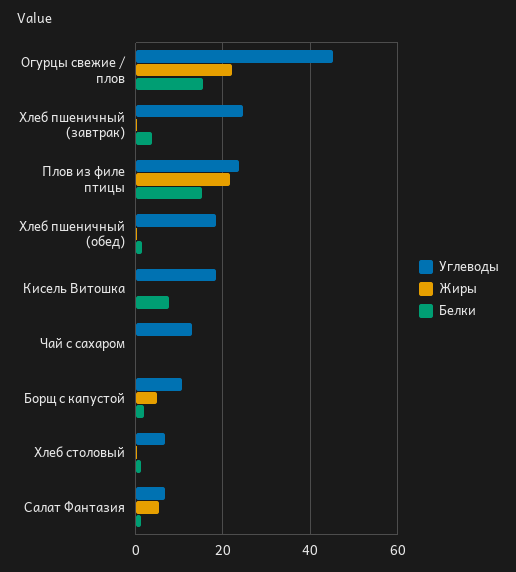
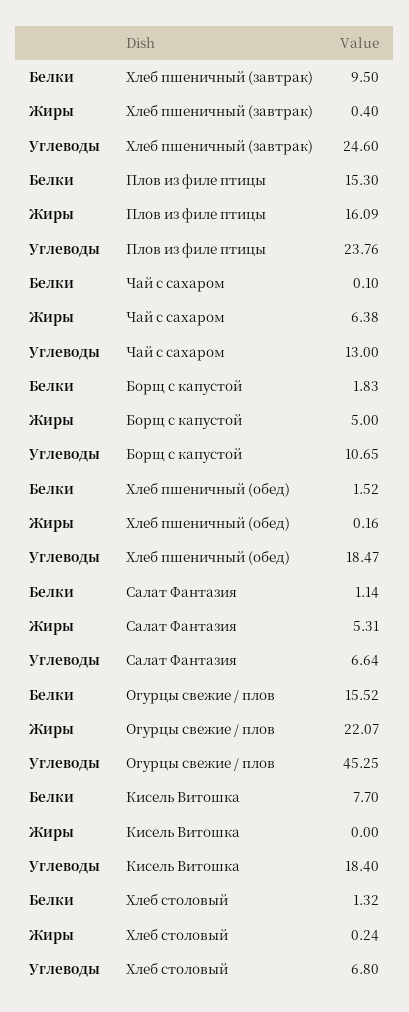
  {
    "Углеводы": {
      "Огурцы свежие / плов": 45.25,
      "Хлеб пшеничный (завтрак)": 24.6,
      "Плов из филе птицы": 23.76,
      "Хлеб пшеничный (обед)": 18.47,
      "Кисель Витошка": 18.4,
      "Чай с сахаром": 13,
      "Борщ с капустой": 10.65,
      "Хлеб столовый": 6.8,
      "Салат Фантазия": 6.64
    },
    "Жиры": {
      "Огурцы свежие / плов": 22.07,
      "Хлеб пшеничный (завтрак)": 0.4,
-     "Плов из филе птицы": 22,
+     "Плов из филе птицы": 16.09,
      "Хлеб пшеничный (обед)": 0.16,
      "Кисель Витошка": 0,
-     "Чай с сахаром": 0,
+     "Чай с сахаром": 6.38,
      "Борщ с капустой": 5,
      "Хлеб столовый": 0.24,
      "Салат Фантазия": 5.31
    },
    "Белки": {
      "Огурцы свежие / плов": 15.52,
-     "Хлеб пшеничный (завтрак)": 4,
+     "Хлеб пшеничный (завтрак)": 9.5,
      "Плов из филе птицы": 15.3,
      "Хлеб пшеничный (обед)": 1.52,
      "Кисель Витошка": 7.7,
      "Чай с сахаром": 0.1,
      "Борщ с капустой": 1.83,
      "Хлеб столовый": 1.32,
      "Салат Фантазия": 1.14
    }
  }

